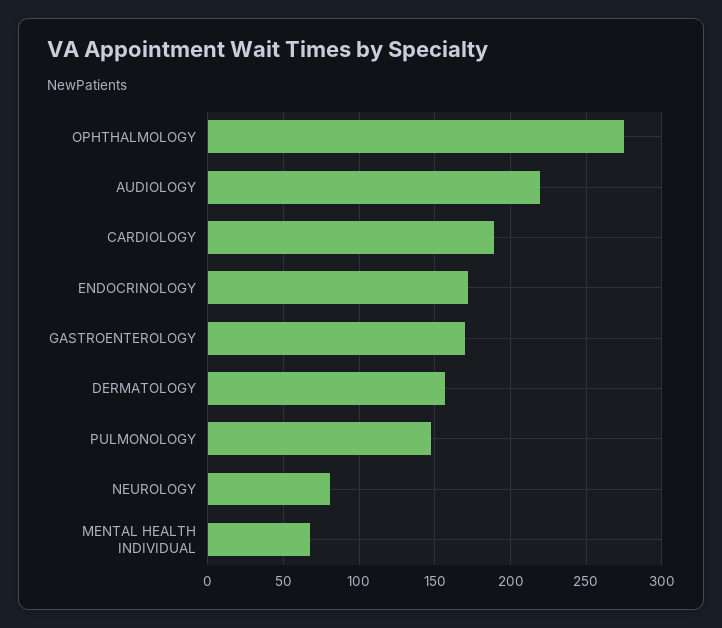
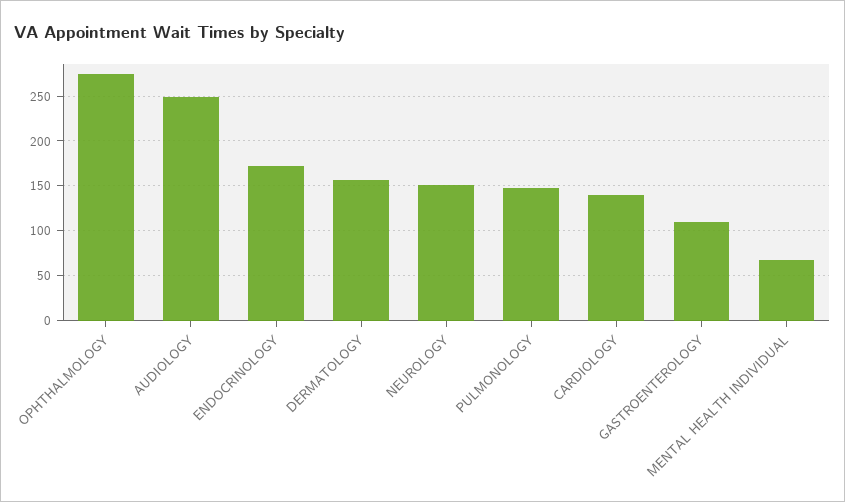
  {
    "OPHTHALMOLOGY": 275,
-   "AUDIOLOGY": 220,
+   "AUDIOLOGY": 250,
-   "CARDIOLOGY": 190,
+   "CARDIOLOGY": 140,
    "ENDOCRINOLOGY": 170,
-   "GASTROENTEROLOGY": 170,
+   "GASTROENTEROLOGY": 110,
    "DERMATOLOGY": 155,
    "PULMONOLOGY": 145,
-   "NEUROLOGY": 80,
+   "NEUROLOGY": 150,
    "MENTAL HEALTH INDIVIDUAL": 65
  }

